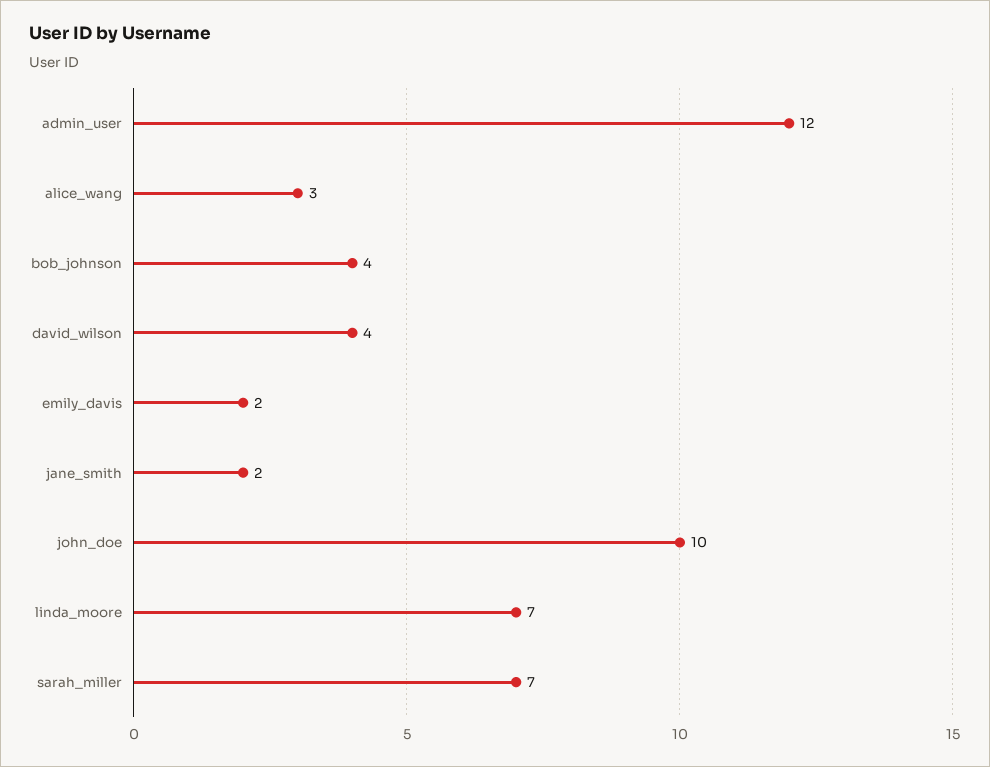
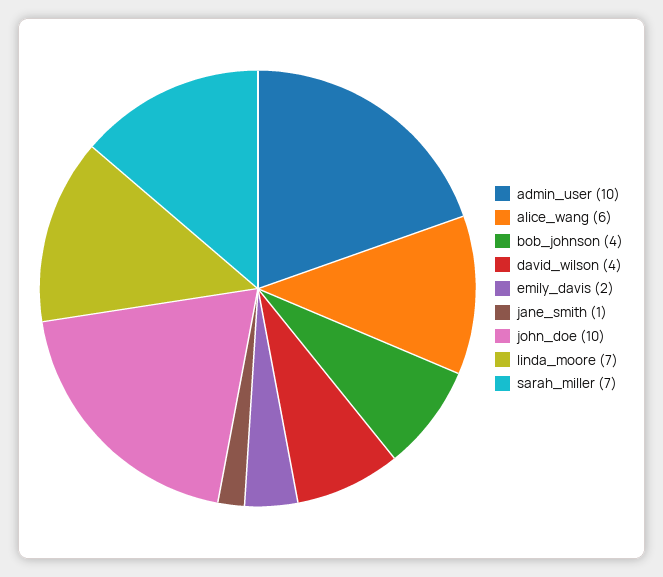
  {
-   "admin_user": 12,
+   "admin_user": 10,
-   "alice_wang": 3,
+   "alice_wang": 6,
    "bob_johnson": 4,
    "david_wilson": 4,
    "emily_davis": 2,
-   "jane_smith": 2,
+   "jane_smith": 1,
    "john_doe": 10,
    "linda_moore": 7,
    "sarah_miller": 7
  }

